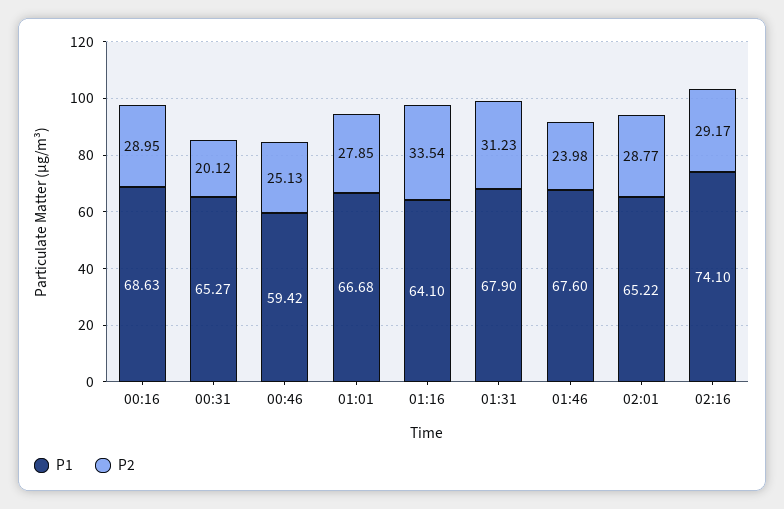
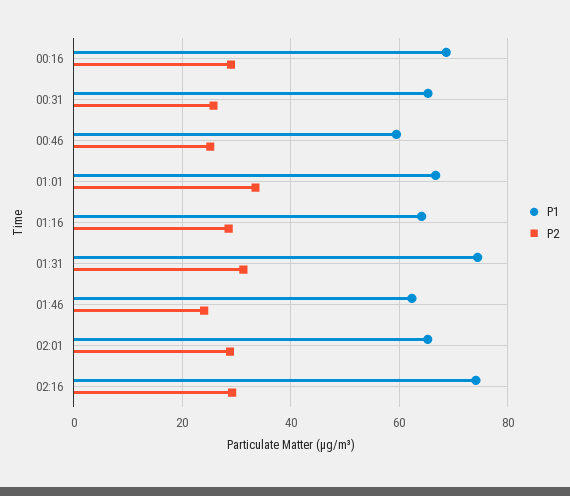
  {
    "P1": {
      "00:16": 68.63,
      "00:31": 65.27,
      "00:46": 59.42,
      "01:01": 66.68,
      "01:16": 64.1,
-     "01:31": 67.9,
+     "01:31": 74,
-     "01:46": 67.6,
+     "01:46": 62,
      "02:01": 65.22,
      "02:16": 74.1
    },
    "P2": {
      "00:16": 28.95,
-     "00:31": 20.12,
+     "00:31": 26,
      "00:46": 25.13,
-     "01:01": 27.85,
+     "01:01": 34,
-     "01:16": 33.54,
+     "01:16": 28,
      "01:31": 31.23,
      "01:46": 23.98,
      "02:01": 28.77,
      "02:16": 29.17
    }
  }

